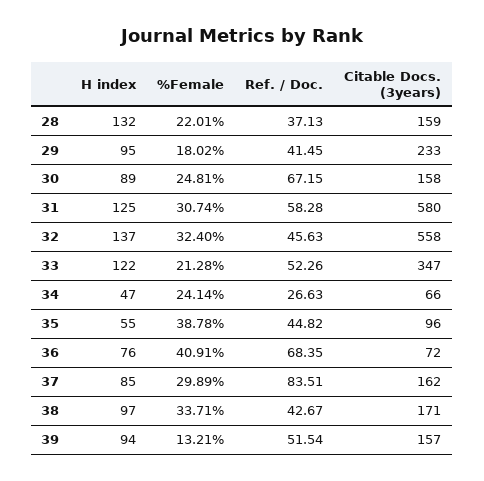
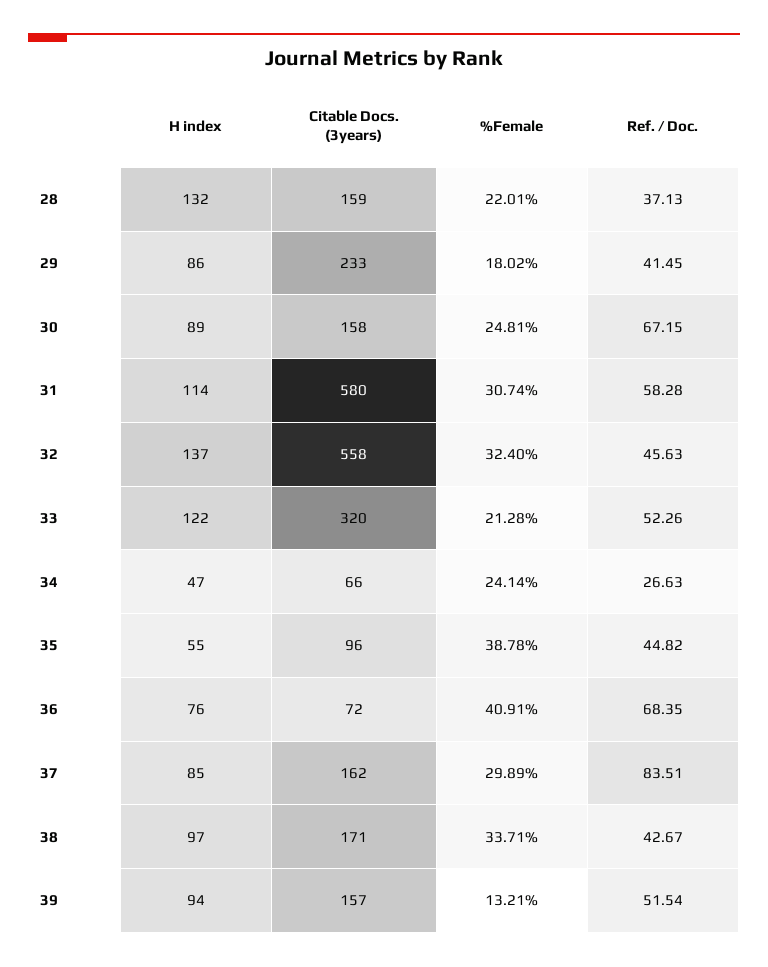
  {
    "H index": {
      "28": 132,
-     "29": 95,
+     "29": 86,
      "30": 89,
-     "31": 125,
+     "31": 114,
      "32": 137,
      "33": 122,
      "34": 47,
      "35": 55,
      "36": 76,
      "37": 85,
      "38": 97,
      "39": 94
    },
    "%Female": {
      "28": 22.01,
      "29": 18.02,
      "30": 24.81,
      "31": 30.74,
      "32": 32.4,
      "33": 21.28,
      "34": 24.14,
      "35": 38.78,
      "36": 40.91,
      "37": 29.89,
      "38": 33.71,
      "39": 13.21
    },
    "Ref. / Doc.": {
      "28": 37.13,
      "29": 41.45,
      "30": 67.15,
      "31": 58.28,
      "32": 45.63,
      "33": 52.26,
      "34": 26.63,
      "35": 44.82,
      "36": 68.35,
      "37": 83.51,
      "38": 42.67,
      "39": 51.54
    },
    "Citable Docs. (3years)": {
      "28": 159,
      "29": 233,
      "30": 158,
      "31": 580,
      "32": 558,
-     "33": 347,
+     "33": 320,
      "34": 66,
      "35": 96,
      "36": 72,
      "37": 162,
      "38": 171,
      "39": 157
    }
  }

